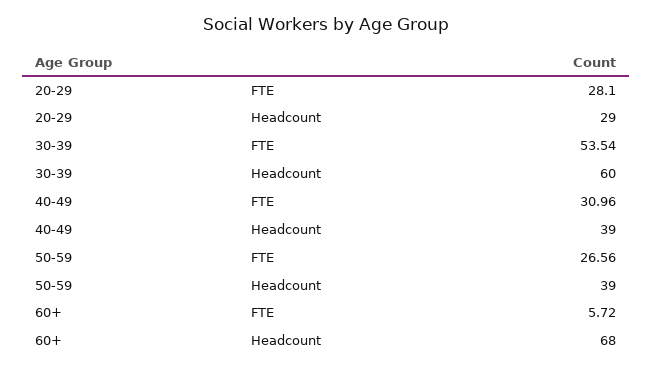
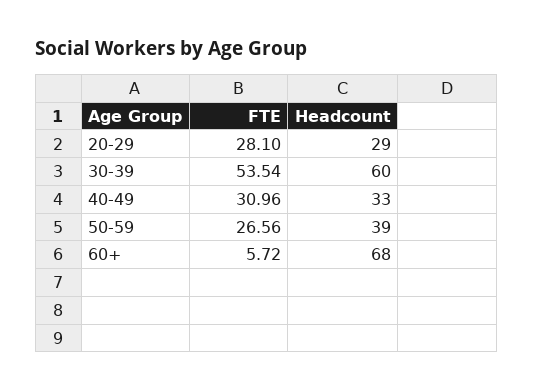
  {
    "20-29": {
      "FTE": 28.1,
      "Headcount": 29
    },
    "30-39": {
      "FTE": 53.54,
      "Headcount": 60
    },
    "40-49": {
      "FTE": 30.96,
-     "Headcount": 39
+     "Headcount": 33
    },
    "50-59": {
      "FTE": 26.56,
      "Headcount": 39
    },
    "60+": {
      "FTE": 5.72,
      "Headcount": 68
    }
  }

